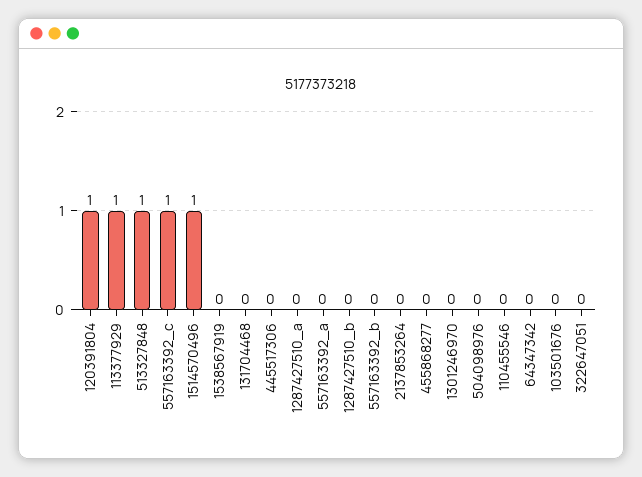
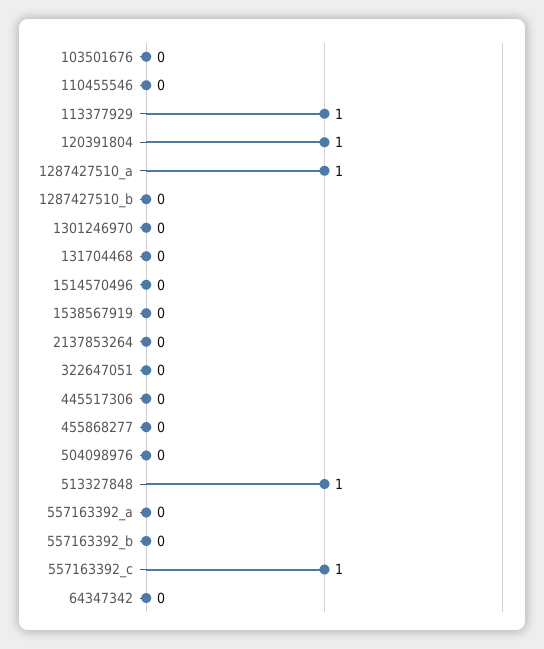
  {
    "120391804": 1,
    "113377929": 1,
    "513327848": 1,
    "557163392_c": 1,
-   "1514570496": 1,
+   "1514570496": 0,
    "1538567919": 0,
    "131704468": 0,
    "445517306": 0,
-   "1287427510_a": 0,
+   "1287427510_a": 1,
    "557163392_a": 0,
    "1287427510_b": 0,
    "557163392_b": 0,
    "2137853264": 0,
    "455868277": 0,
    "1301246970": 0,
    "504098976": 0,
    "110455546": 0,
    "64347342": 0,
    "103501676": 0,
    "322647051": 0
  }

